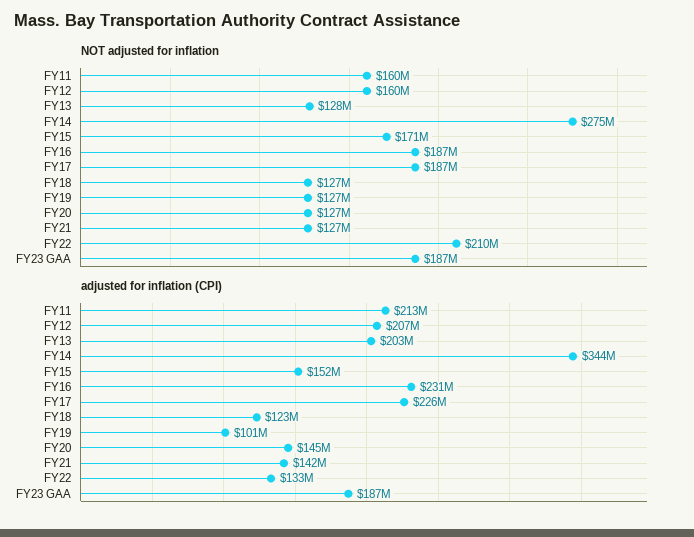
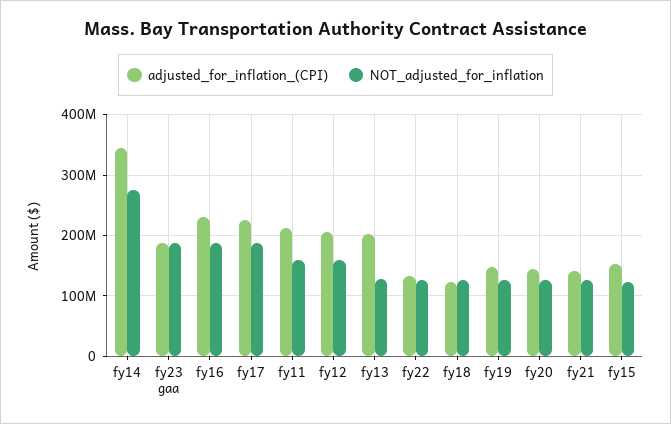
  {
    "NOT adjusted for inflation": {
      "FY11": 160000000,
      "FY12": 160000000,
      "FY13": 128000000,
      "FY14": 275000000,
-     "FY15": 171000000,
+     "FY15": 120000000,
      "FY16": 187000000,
      "FY17": 187000000,
      "FY18": 127000000,
      "FY19": 127000000,
      "FY20": 127000000,
      "FY21": 127000000,
-     "FY22": 210000000,
+     "FY22": 130000000,
      "FY23 GAA": 187000000
    },
    "adjusted for inflation (CPI)": {
      "FY11": 213000000,
      "FY12": 207000000,
      "FY13": 203000000,
      "FY14": 344000000,
      "FY15": 152000000,
      "FY16": 231000000,
      "FY17": 226000000,
      "FY18": 123000000,
-     "FY19": 101000000,
+     "FY19": 150000000,
      "FY20": 145000000,
      "FY21": 142000000,
      "FY22": 133000000,
      "FY23 GAA": 187000000
    }
  }

